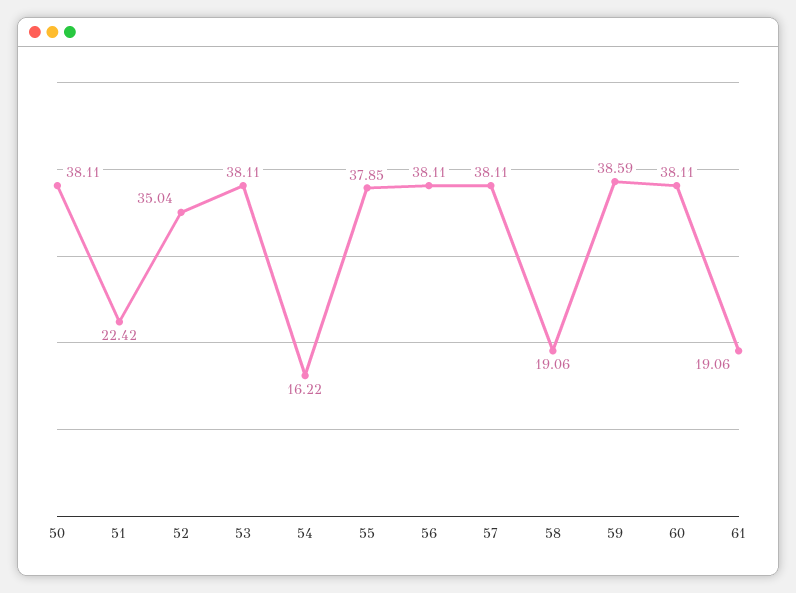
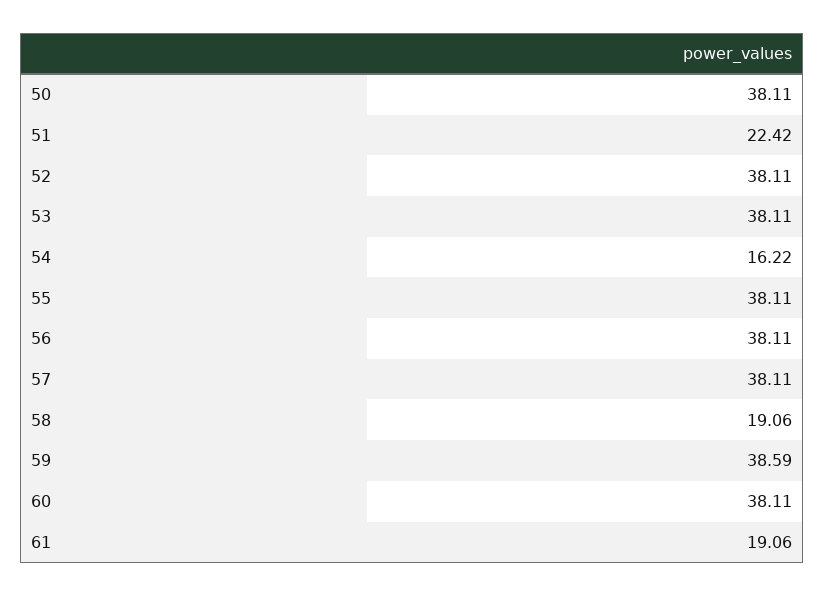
  {
    "50": 38.11,
    "51": 22.42,
-   "52": 35.04,
+   "52": 38.11,
    "53": 38.11,
    "54": 16.22,
-   "55": 37.85,
+   "55": 38.11,
    "56": 38.11,
    "57": 38.11,
    "58": 19.06,
    "59": 38.59,
    "60": 38.11,
    "61": 19.06
  }

